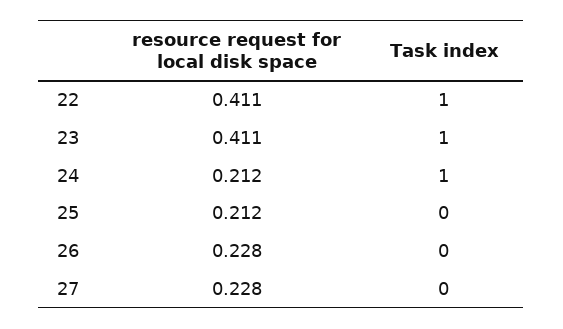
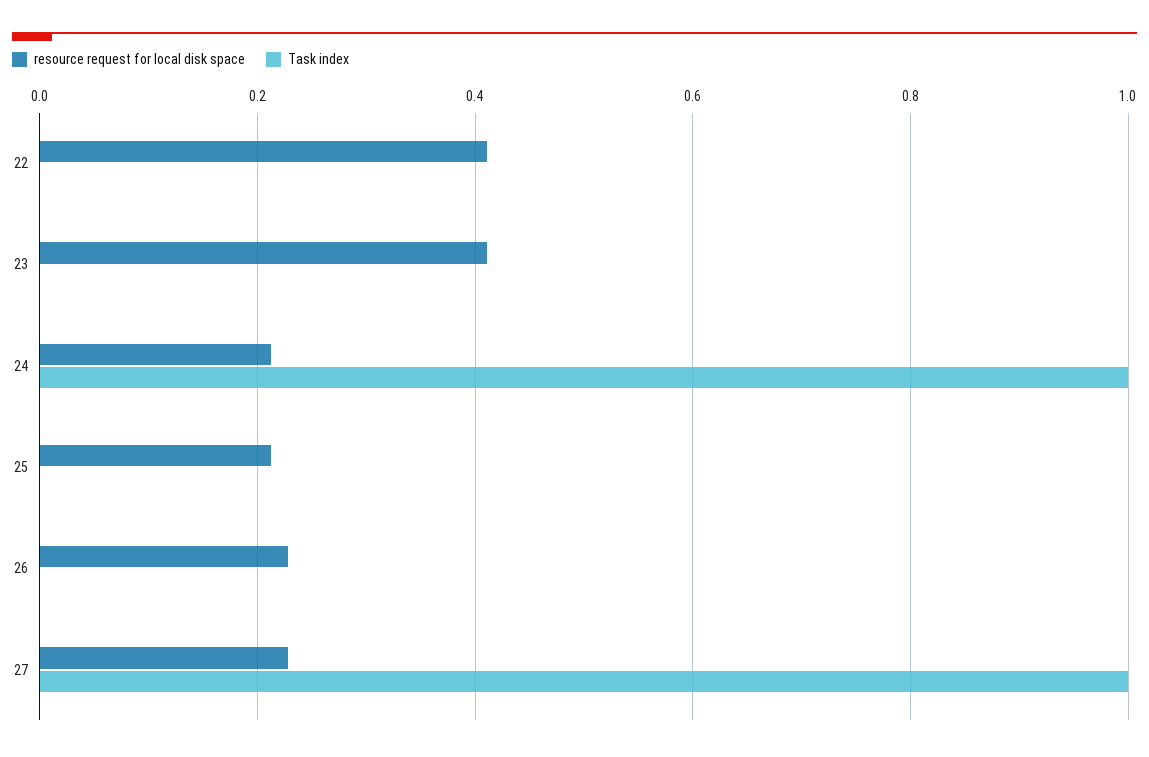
  {
    "resource request for local disk space": {
      "22": 0.411,
      "23": 0.411,
      "24": 0.212,
      "25": 0.212,
      "26": 0.228,
      "27": 0.228
    },
    "Task index": {
-     "22": 1,
+     "22": 0,
-     "23": 1,
+     "23": 0,
      "24": 1,
      "25": 0,
      "26": 0,
-     "27": 0
+     "27": 1
    }
  }

